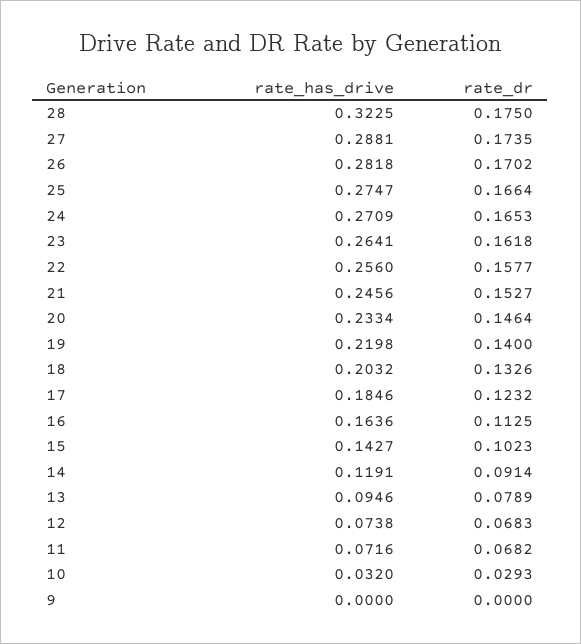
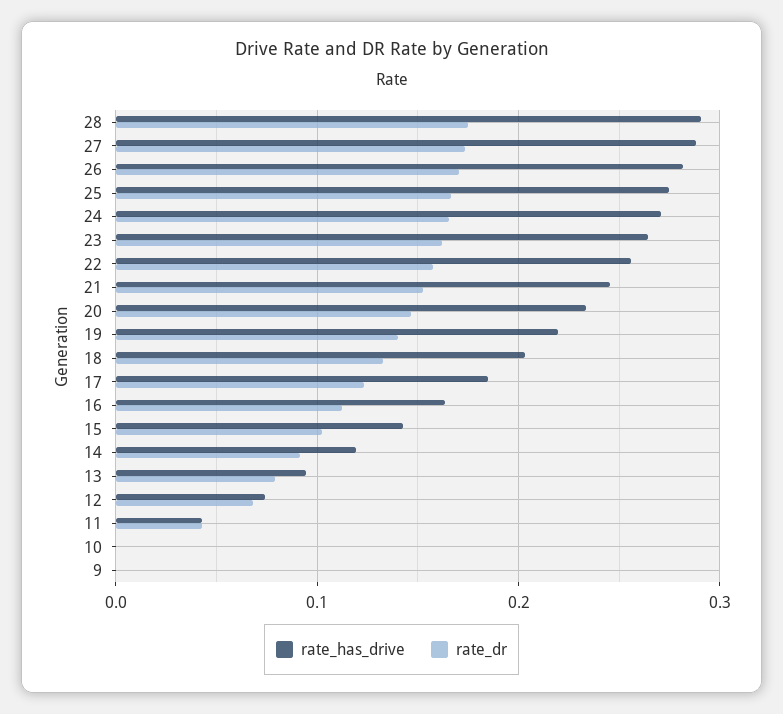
  {
    "rate_has_drive": {
-     "28": 0.3225,
+     "28": 0.29,
      "27": 0.2881,
      "26": 0.2818,
      "25": 0.2747,
      "24": 0.2709,
      "23": 0.2641,
      "22": 0.256,
      "21": 0.2456,
      "20": 0.2334,
      "19": 0.2198,
      "18": 0.2032,
      "17": 0.1846,
      "16": 0.1636,
      "15": 0.1427,
      "14": 0.1191,
      "13": 0.0946,
      "12": 0.0738,
-     "11": 0.0716,
+     "11": 0.04,
-     "10": 0.032,
+     "10": 0,
      "9": 0
    },
    "rate_dr": {
      "28": 0.175,
      "27": 0.1735,
      "26": 0.1702,
      "25": 0.1664,
      "24": 0.1653,
      "23": 0.1618,
      "22": 0.1577,
      "21": 0.1527,
      "20": 0.1464,
      "19": 0.14,
      "18": 0.1326,
      "17": 0.1232,
      "16": 0.1125,
      "15": 0.1023,
      "14": 0.0914,
      "13": 0.0789,
      "12": 0.0683,
-     "11": 0.0682,
+     "11": 0.04,
-     "10": 0.0293,
+     "10": 0,
      "9": 0
    }
  }

